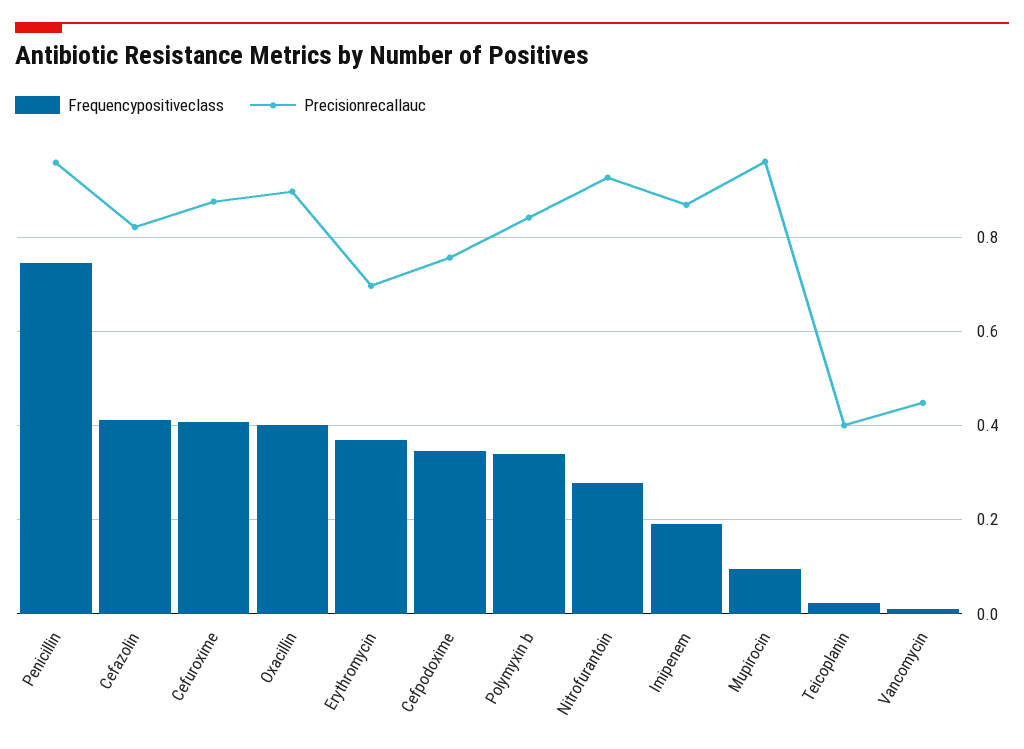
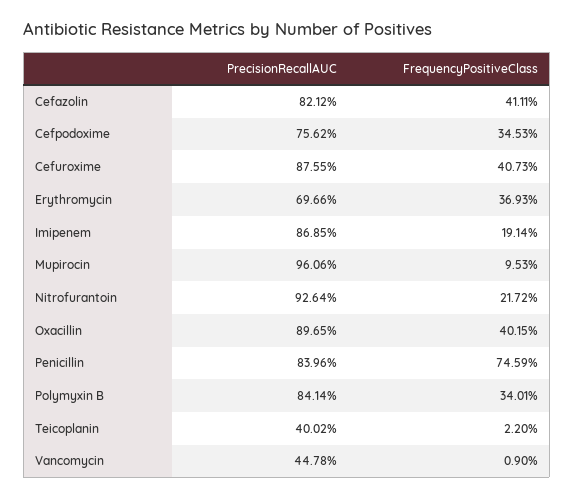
  {
    "Frequencypositiveclass": {
      "Penicillin": 0.7459,
      "Cefazolin": 0.4111,
      "Cefuroxime": 0.4073,
      "Oxacillin": 0.4015,
      "Erythromycin": 0.3693,
      "Cefpodoxime": 0.3453,
      "Polymyxin b": 0.3401,
-     "Nitrofurantoin": 0.28,
+     "Nitrofurantoin": 0.2172,
      "Imipenem": 0.1914,
      "Mupirocin": 0.0953,
      "Teicoplanin": 0.022,
      "Vancomycin": 0.009
    },
    "Precisionrecallauc": {
-     "Penicillin": 0.96,
+     "Penicillin": 0.8396,
      "Cefazolin": 0.8212,
      "Cefuroxime": 0.8755,
      "Oxacillin": 0.8965,
      "Erythromycin": 0.6966,
      "Cefpodoxime": 0.7562,
      "Polymyxin b": 0.8414,
      "Nitrofurantoin": 0.9264,
      "Imipenem": 0.8685,
      "Mupirocin": 0.9606,
      "Teicoplanin": 0.4002,
      "Vancomycin": 0.4478
    }
  }

